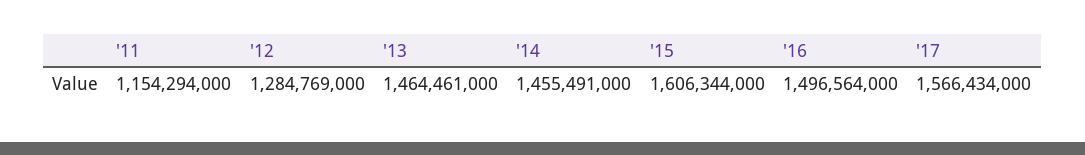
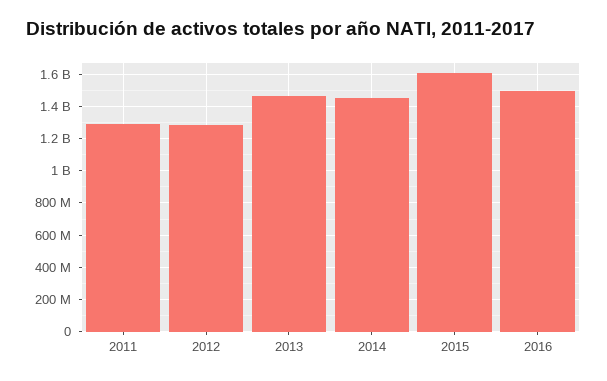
  {
-   "'11": 1154294000,
+   "'11": 1300000000,
    "'12": 1284769000,
    "'13": 1464461000,
    "'14": 1455491000,
    "'15": 1606344000,
-   "'16": 1496564000,
+   "'16": 1496564000
-   "'17": 1566434000
  }

